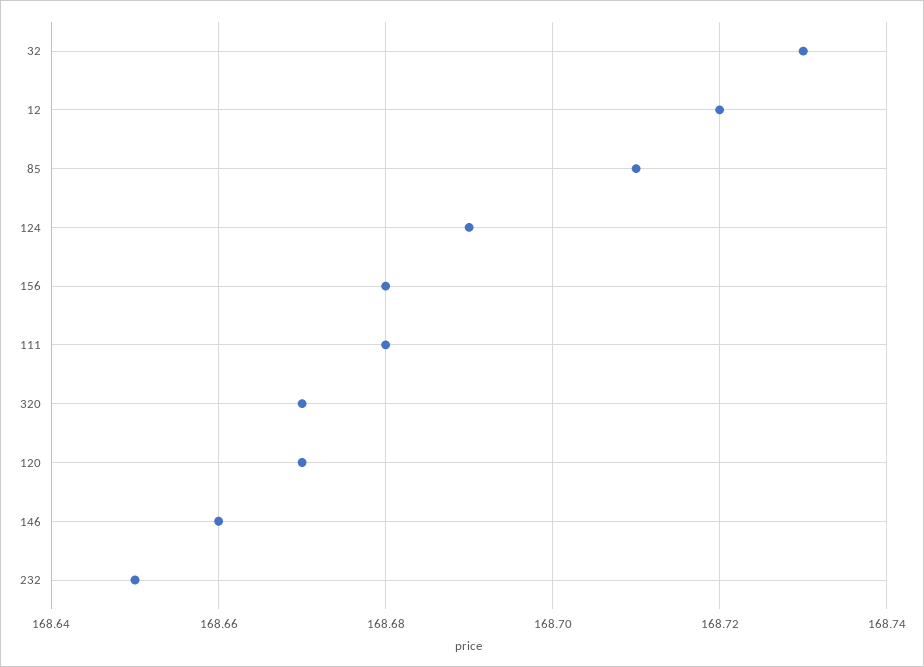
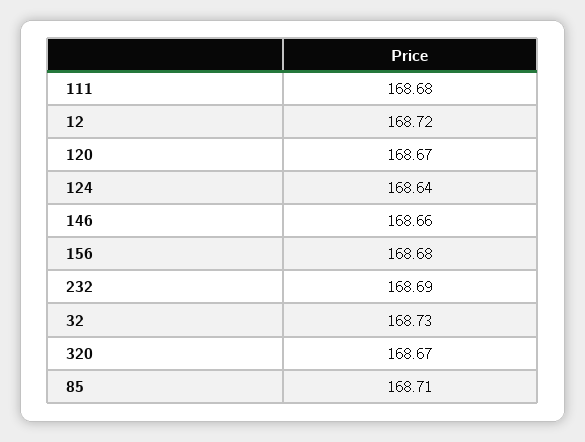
  {
    "32": 168.73,
    "12": 168.72,
    "85": 168.71,
-   "124": 168.69,
+   "124": 168.64,
    "156": 168.68,
    "111": 168.68,
    "320": 168.67,
    "120": 168.67,
    "146": 168.66,
-   "232": 168.65
+   "232": 168.69
  }

